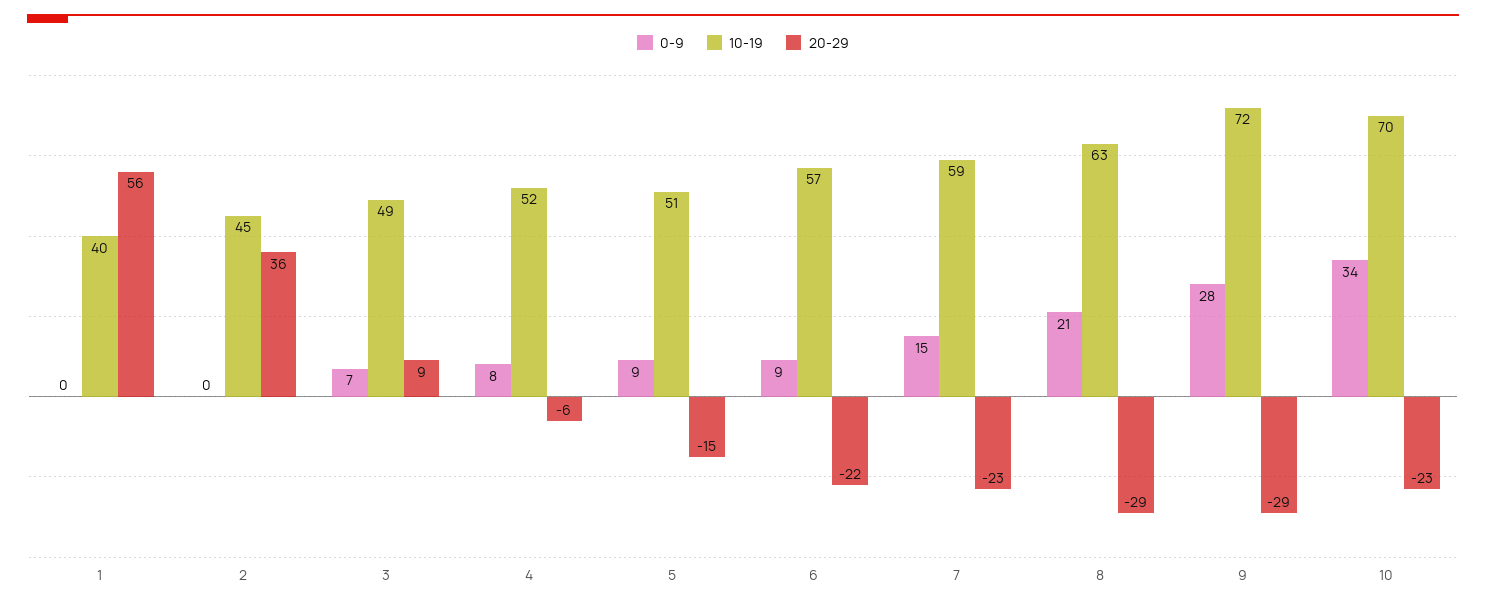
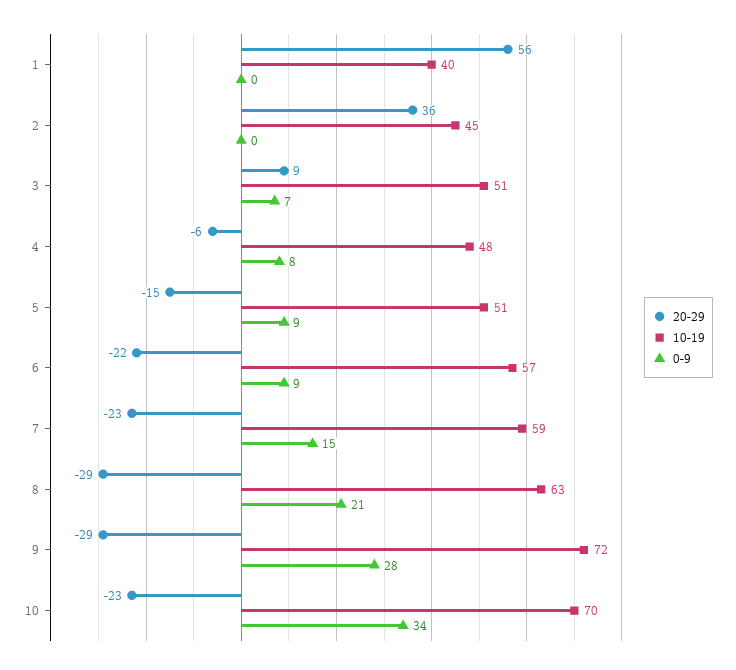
  {
    "0-9": {
      "1": 0,
      "2": 0,
      "3": 7,
      "4": 8,
      "5": 9,
      "6": 9,
      "7": 15,
      "8": 21,
      "9": 28,
      "10": 34
    },
    "10-19": {
      "1": 40,
      "2": 45,
-     "3": 49,
+     "3": 51,
-     "4": 52,
+     "4": 48,
      "5": 51,
      "6": 57,
      "7": 59,
      "8": 63,
      "9": 72,
      "10": 70
    },
    "20-29": {
      "1": 56,
      "2": 36,
      "3": 9,
      "4": -6,
      "5": -15,
      "6": -22,
      "7": -23,
      "8": -29,
      "9": -29,
      "10": -23
    }
  }

